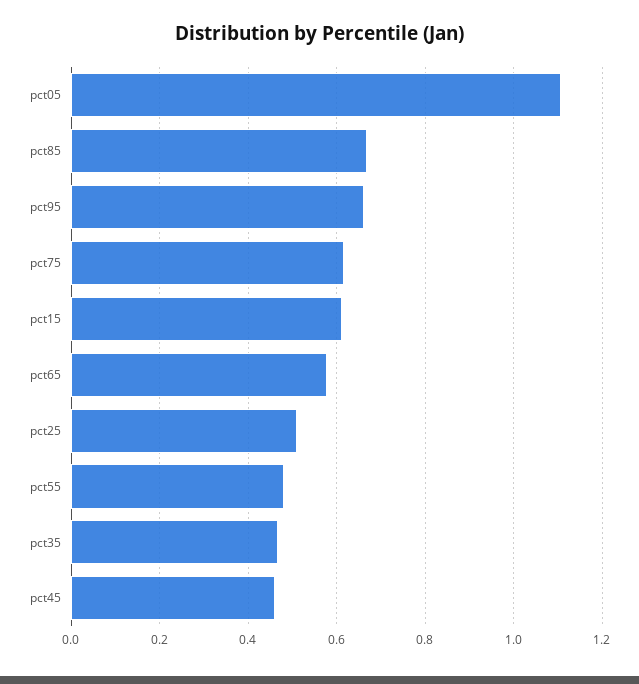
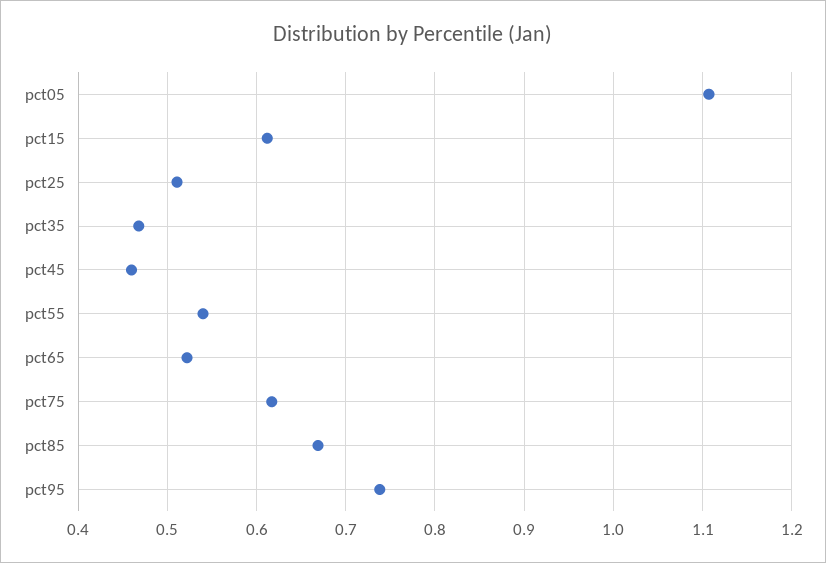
  {
    "pct05": 1.11,
    "pct85": 0.67,
-   "pct95": 0.66,
+   "pct95": 0.74,
    "pct75": 0.62,
    "pct15": 0.61,
-   "pct65": 0.58,
+   "pct65": 0.52,
    "pct25": 0.51,
-   "pct55": 0.48,
+   "pct55": 0.54,
    "pct35": 0.47,
    "pct45": 0.46
  }

